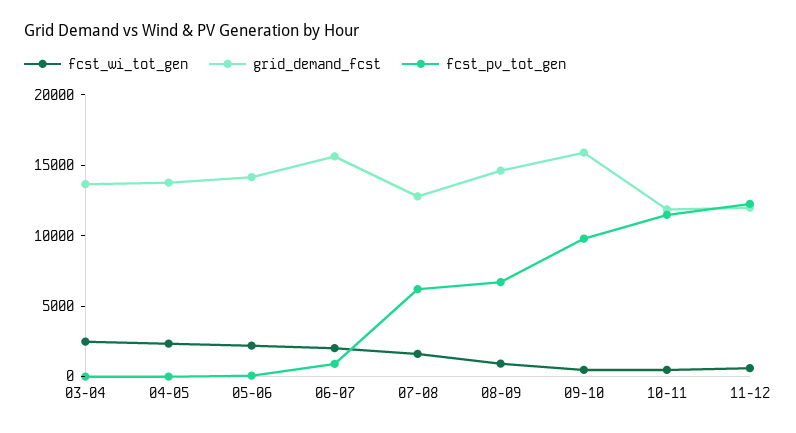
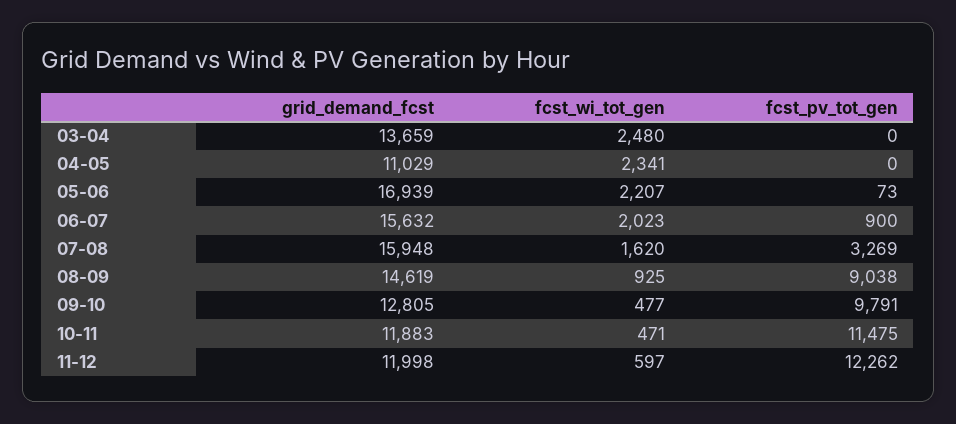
  {
    "fcst_wi_tot_gen": {
      "03-04": 2480,
      "04-05": 2341,
      "05-06": 2207,
      "06-07": 2023,
      "07-08": 1620,
      "08-09": 925,
      "09-10": 477,
      "10-11": 471,
      "11-12": 597
    },
    "grid_demand_fcst": {
      "03-04": 13659,
-     "04-05": 14000,
+     "04-05": 11029,
-     "05-06": 14000,
+     "05-06": 16939,
      "06-07": 15632,
-     "07-08": 13000,
+     "07-08": 15948,
      "08-09": 14619,
-     "09-10": 16000,
+     "09-10": 12805,
      "10-11": 11883,
      "11-12": 11998
    },
    "fcst_pv_tot_gen": {
      "03-04": 0,
      "04-05": 0,
      "05-06": 73,
      "06-07": 900,
-     "07-08": 6000,
+     "07-08": 3269,
-     "08-09": 7000,
+     "08-09": 9038,
      "09-10": 9791,
      "10-11": 11475,
      "11-12": 12262
    }
  }

